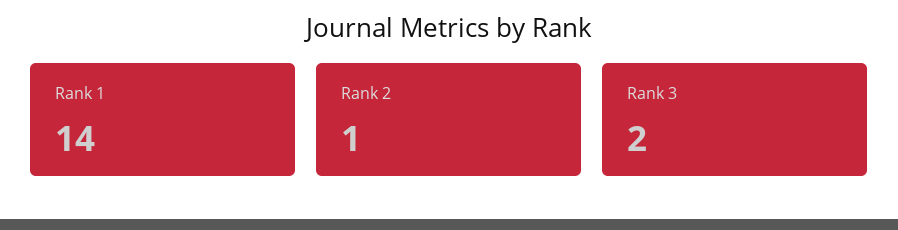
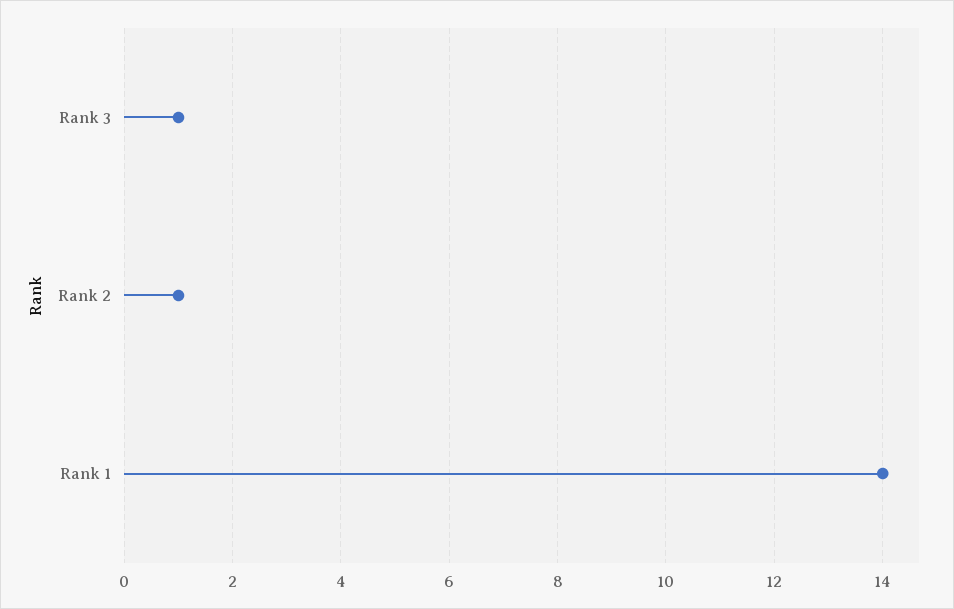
  {
    "Rank 1": 14,
    "Rank 2": 1,
-   "Rank 3": 2
+   "Rank 3": 1
  }

